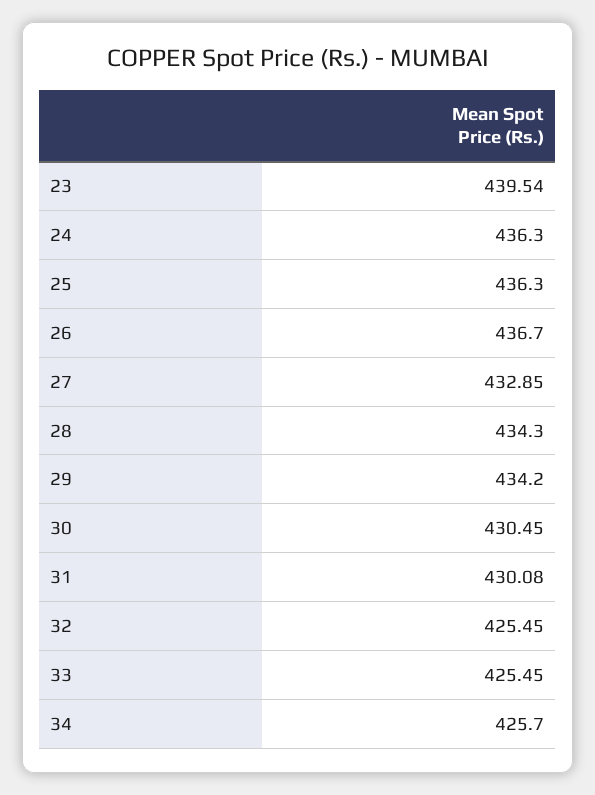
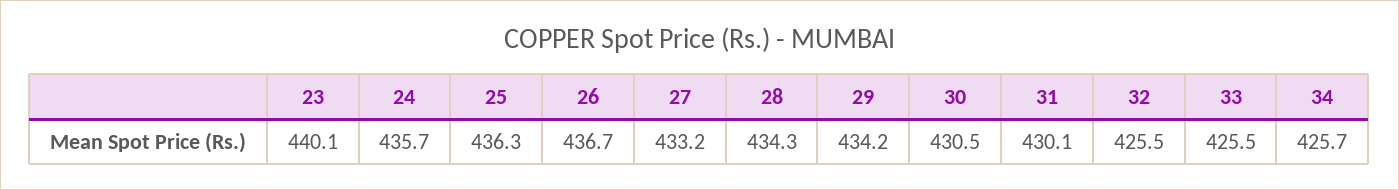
  {
-   "23": 439.54,
+   "23": 440.1,
-   "24": 436.3,
+   "24": 435.7,
    "25": 436.3,
    "26": 436.7,
-   "27": 432.85,
+   "27": 433.2,
    "28": 434.3,
    "29": 434.2,
    "30": 430.45,
    "31": 430.08,
    "32": 425.45,
    "33": 425.45,
    "34": 425.7
  }

